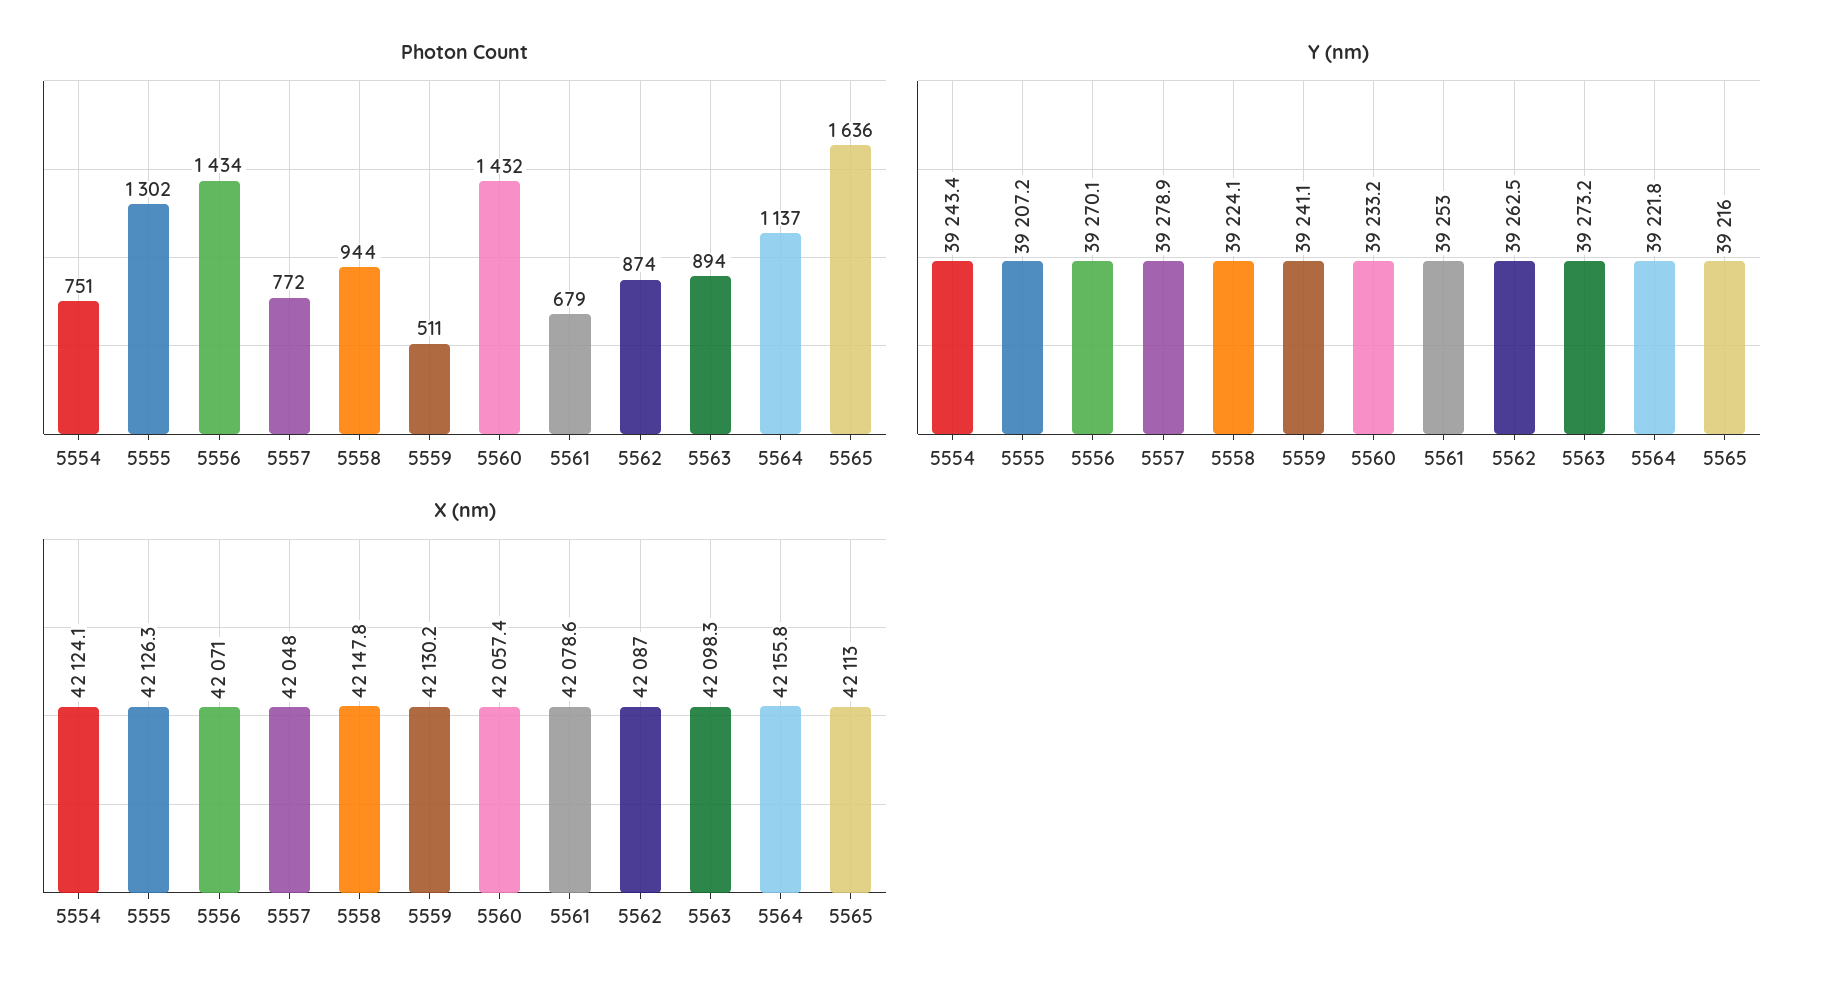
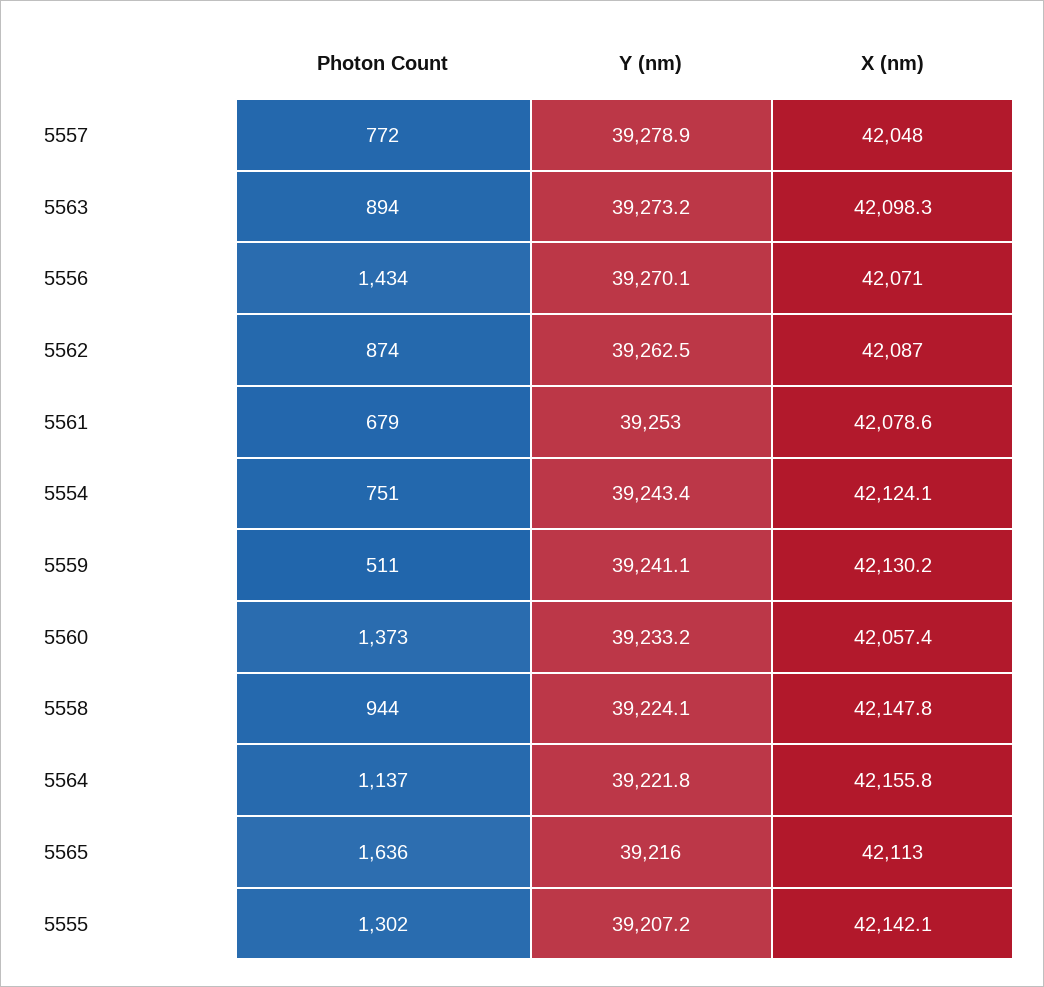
  {
    "Photon Count": {
      "5554": 751,
      "5555": 1302,
      "5556": 1434,
      "5557": 772,
      "5558": 944,
      "5559": 511,
-     "5560": 1432,
+     "5560": 1373,
      "5561": 679,
      "5562": 874,
      "5563": 894,
      "5564": 1137,
      "5565": 1636
    },
    "Y (nm)": {
      "5554": 39243.4,
      "5555": 39207.2,
      "5556": 39270.1,
      "5557": 39278.9,
      "5558": 39224.1,
      "5559": 39241.1,
      "5560": 39233.2,
      "5561": 39253,
      "5562": 39262.5,
      "5563": 39273.2,
      "5564": 39221.8,
      "5565": 39216
    },
    "X (nm)": {
      "5554": 42124.1,
-     "5555": 42126.3,
+     "5555": 42142.1,
      "5556": 42071,
      "5557": 42048,
      "5558": 42147.8,
      "5559": 42130.2,
      "5560": 42057.4,
      "5561": 42078.6,
      "5562": 42087,
      "5563": 42098.3,
      "5564": 42155.8,
      "5565": 42113
    }
  }

